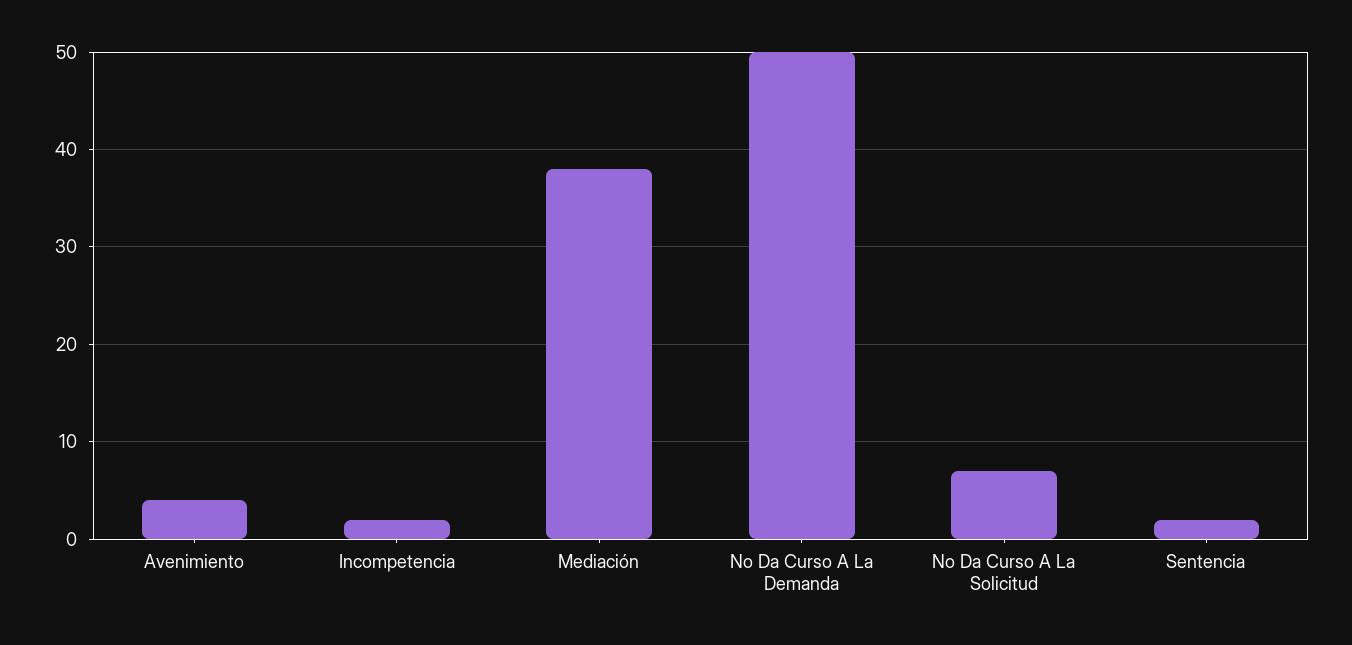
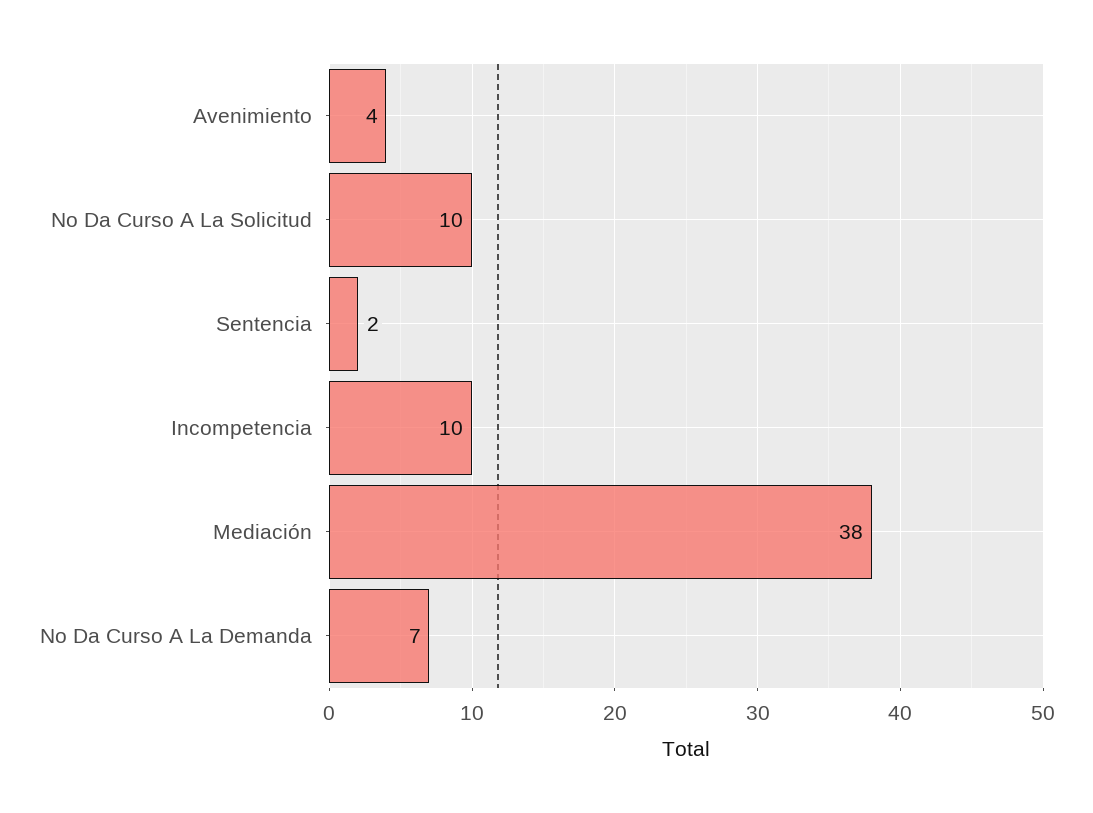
  {
    "Avenimiento": 4,
-   "Incompetencia": 2,
+   "Incompetencia": 10,
    "Mediación": 38,
-   "No Da Curso A La Demanda": 50,
+   "No Da Curso A La Demanda": 7,
-   "No Da Curso A La Solicitud": 7,
+   "No Da Curso A La Solicitud": 10,
    "Sentencia": 2
  }

